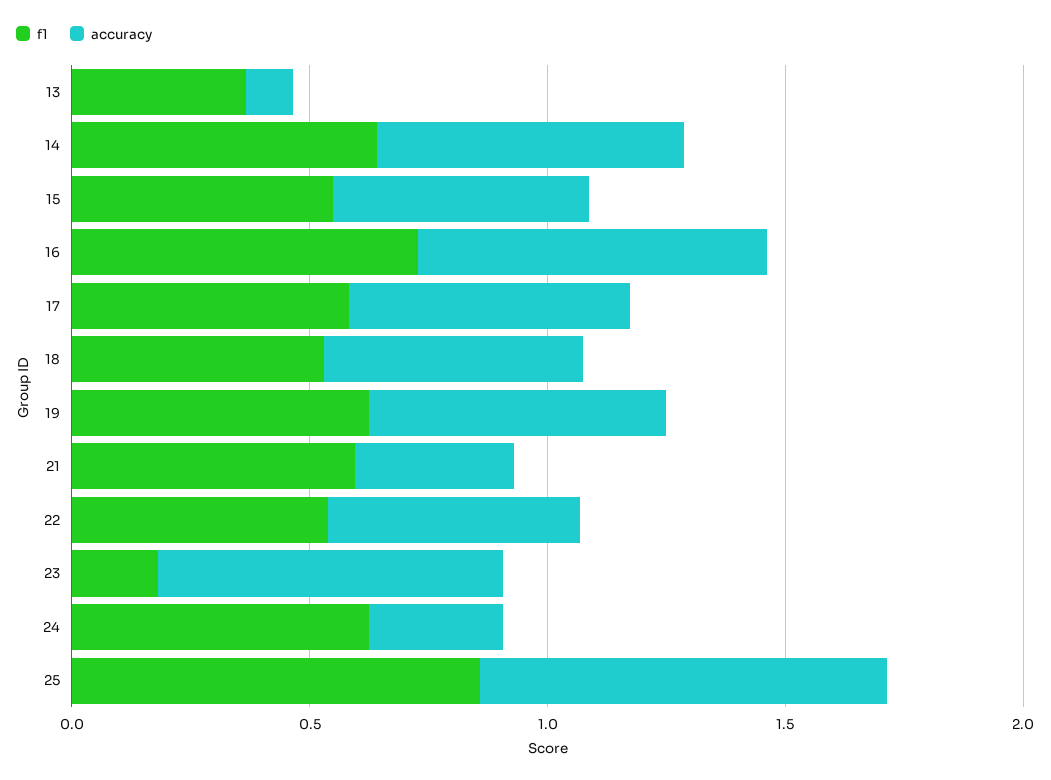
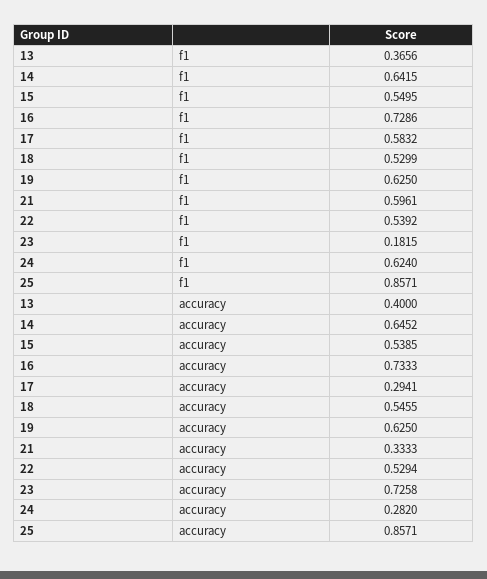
  {
    "f1": {
      "13": 0.3656,
      "14": 0.6415,
      "15": 0.5495,
      "16": 0.7286,
      "17": 0.5832,
      "18": 0.5299,
      "19": 0.625,
      "21": 0.5961,
      "22": 0.5392,
      "23": 0.1815,
      "24": 0.624,
      "25": 0.8571
    },
    "accuracy": {
-     "13": 0.1,
+     "13": 0.4,
      "14": 0.6452,
      "15": 0.5385,
      "16": 0.7333,
-     "17": 0.6,
+     "17": 0.2941,
      "18": 0.5455,
      "19": 0.625,
      "21": 0.3333,
      "22": 0.5294,
      "23": 0.7258,
      "24": 0.282,
      "25": 0.8571
    }
  }

